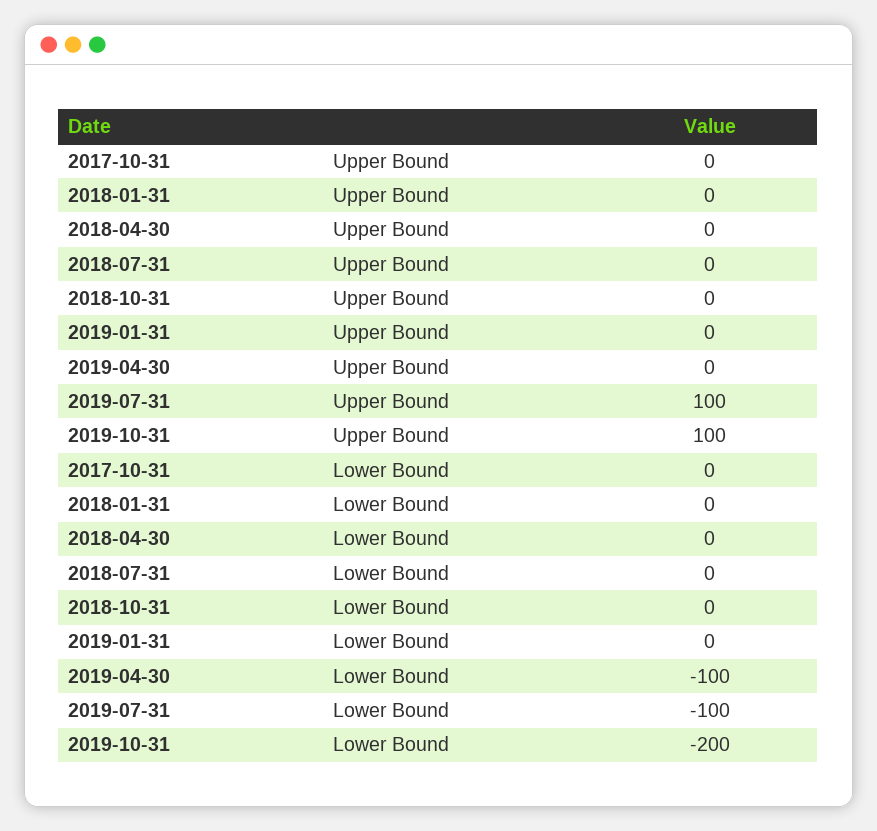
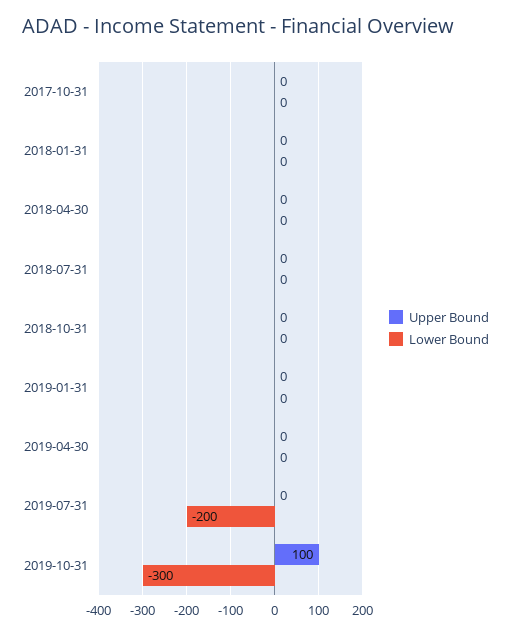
  {
    "Upper Bound": {
      "2017-10-31": 0,
      "2018-01-31": 0,
      "2018-04-30": 0,
      "2018-07-31": 0,
      "2018-10-31": 0,
      "2019-01-31": 0,
      "2019-04-30": 0,
-     "2019-07-31": 100,
+     "2019-07-31": 0,
      "2019-10-31": 100
    },
    "Lower Bound": {
      "2017-10-31": 0,
      "2018-01-31": 0,
      "2018-04-30": 0,
      "2018-07-31": 0,
      "2018-10-31": 0,
      "2019-01-31": 0,
-     "2019-04-30": -100,
+     "2019-04-30": 0,
-     "2019-07-31": -100,
+     "2019-07-31": -200,
-     "2019-10-31": -200
+     "2019-10-31": -300
    }
  }

